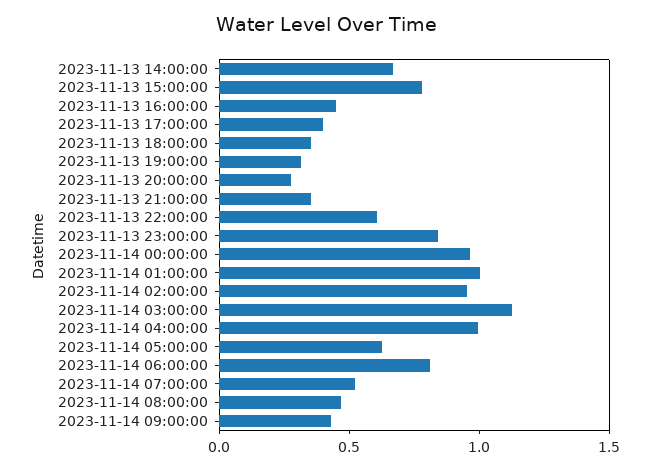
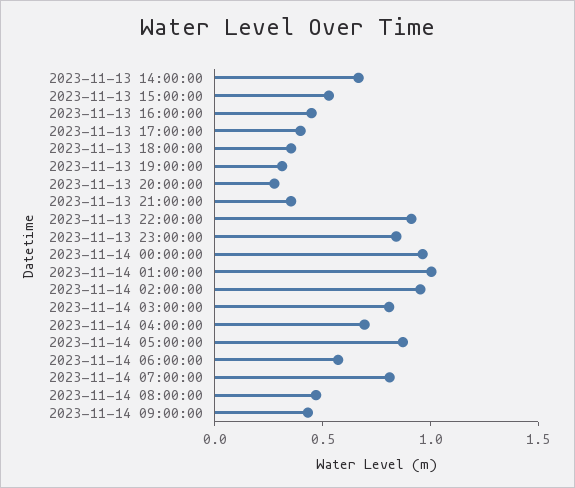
  {
    "2023-11-13 14:00:00": 0.7,
-   "2023-11-13 15:00:00": 0.8,
+   "2023-11-13 15:00:00": 0.5,
    "2023-11-13 16:00:00": 0.4,
    "2023-11-13 17:00:00": 0.4,
    "2023-11-13 18:00:00": 0.4,
    "2023-11-13 19:00:00": 0.3,
    "2023-11-13 20:00:00": 0.3,
    "2023-11-13 21:00:00": 0.4,
-   "2023-11-13 22:00:00": 0.6,
+   "2023-11-13 22:00:00": 0.9,
    "2023-11-13 23:00:00": 0.8,
    "2023-11-14 00:00:00": 1,
    "2023-11-14 01:00:00": 1,
    "2023-11-14 02:00:00": 1,
-   "2023-11-14 03:00:00": 1.1,
+   "2023-11-14 03:00:00": 0.8,
-   "2023-11-14 04:00:00": 1,
+   "2023-11-14 04:00:00": 0.7,
-   "2023-11-14 05:00:00": 0.6,
+   "2023-11-14 05:00:00": 0.9,
-   "2023-11-14 06:00:00": 0.8,
+   "2023-11-14 06:00:00": 0.6,
-   "2023-11-14 07:00:00": 0.5,
+   "2023-11-14 07:00:00": 0.8,
    "2023-11-14 08:00:00": 0.5,
    "2023-11-14 09:00:00": 0.4
  }

